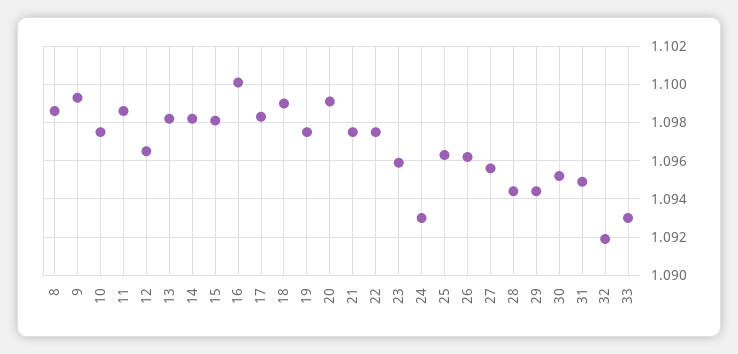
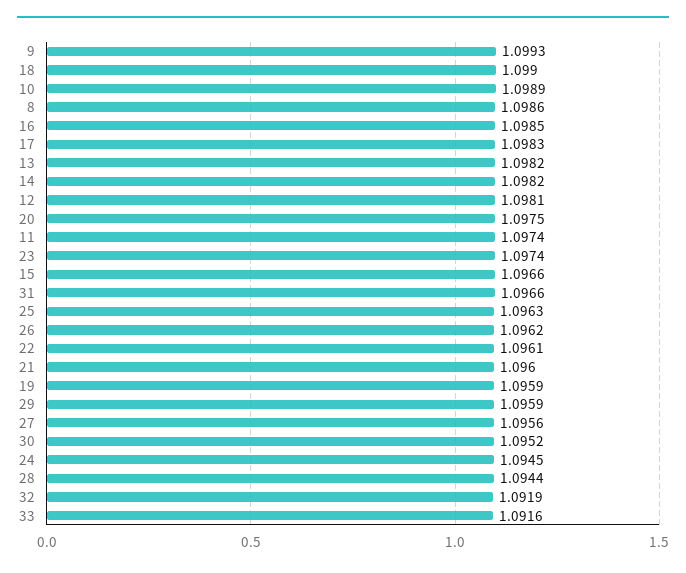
  {
    "8": 1.0986,
    "9": 1.0993,
-   "10": 1.0975,
+   "10": 1.0989,
-   "11": 1.0985,
+   "11": 1.0974,
-   "12": 1.0965,
+   "12": 1.0981,
    "13": 1.0982,
    "14": 1.0982,
-   "15": 1.098,
+   "15": 1.0966,
-   "16": 1.1,
+   "16": 1.0985,
    "17": 1.0983,
    "18": 1.099,
-   "19": 1.0975,
+   "19": 1.0959,
-   "20": 1.099,
+   "20": 1.0975,
-   "21": 1.0975,
+   "21": 1.096,
-   "22": 1.0975,
+   "22": 1.0961,
-   "23": 1.096,
+   "23": 1.0974,
-   "24": 1.093,
+   "24": 1.0945,
    "25": 1.0963,
    "26": 1.0962,
    "27": 1.0956,
    "28": 1.0944,
-   "29": 1.0945,
+   "29": 1.0959,
    "30": 1.0952,
-   "31": 1.095,
+   "31": 1.0966,
    "32": 1.0919,
-   "33": 1.093
+   "33": 1.0916
  }

